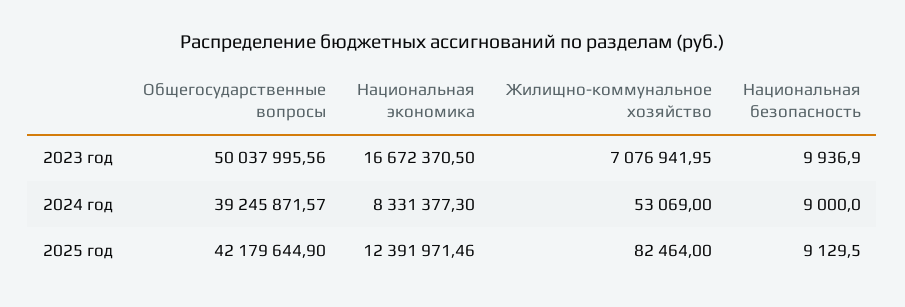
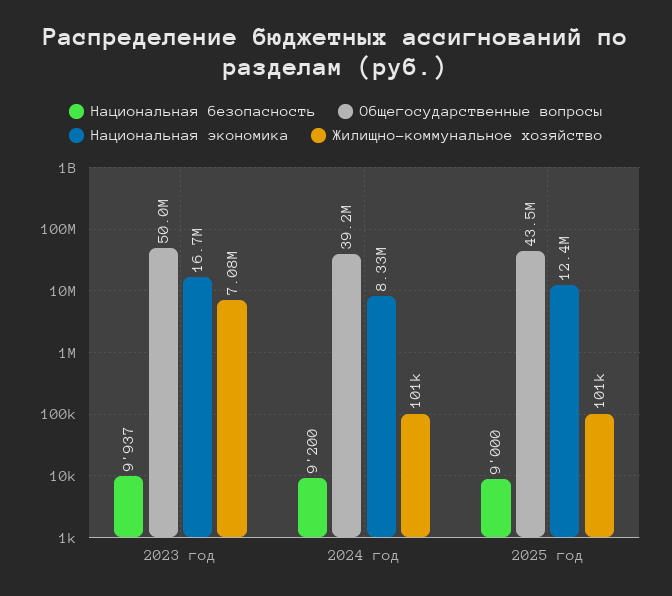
  {
    "Общегосударственные вопросы": {
      "2023 год": 50037995.56,
      "2024 год": 39245871.57,
-     "2025 год": 42179644.9
+     "2025 год": 43500000
    },
    "Национальная экономика": {
      "2023 год": 16672370.5,
      "2024 год": 8331377.3,
      "2025 год": 12391971.46
    },
    "Жилищно-коммунальное хозяйство": {
      "2023 год": 7076941.95,
-     "2024 год": 53069,
+     "2024 год": 101000,
-     "2025 год": 82464
+     "2025 год": 101000
    },
    "Национальная безопасность": {
      "2023 год": 9936.9,
-     "2024 год": 9000,
+     "2024 год": 9200,
-     "2025 год": 9129.5
+     "2025 год": 9000
    }
  }

